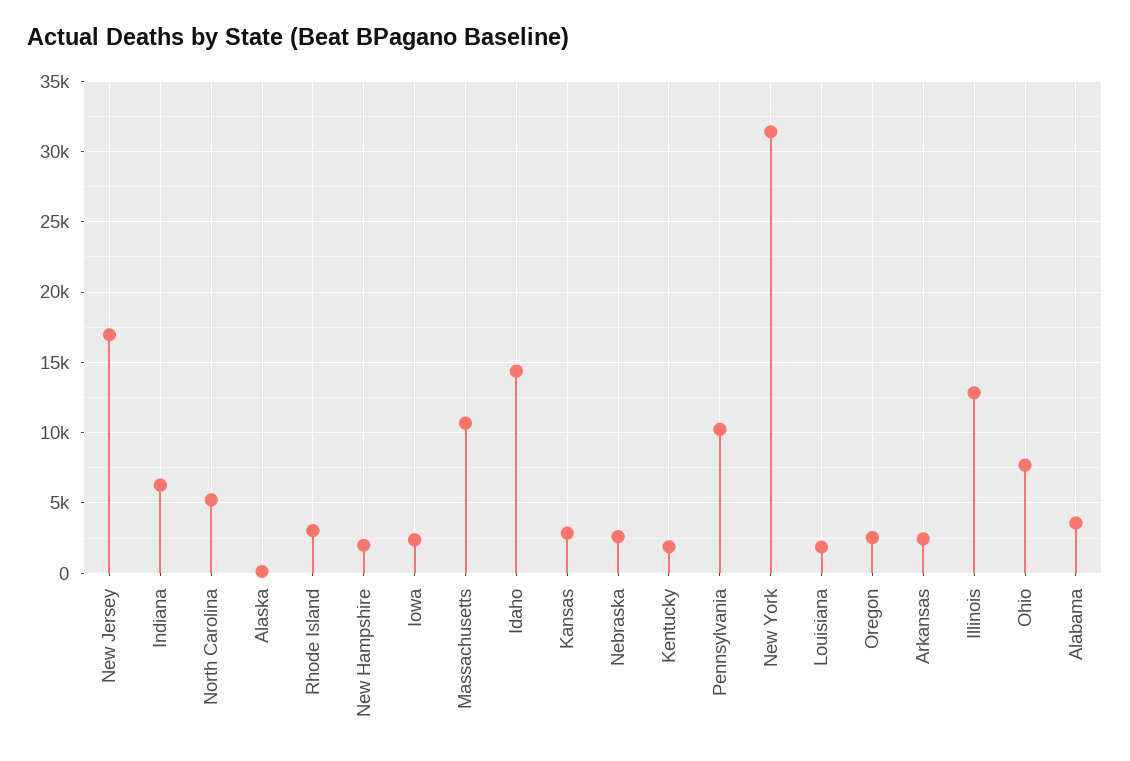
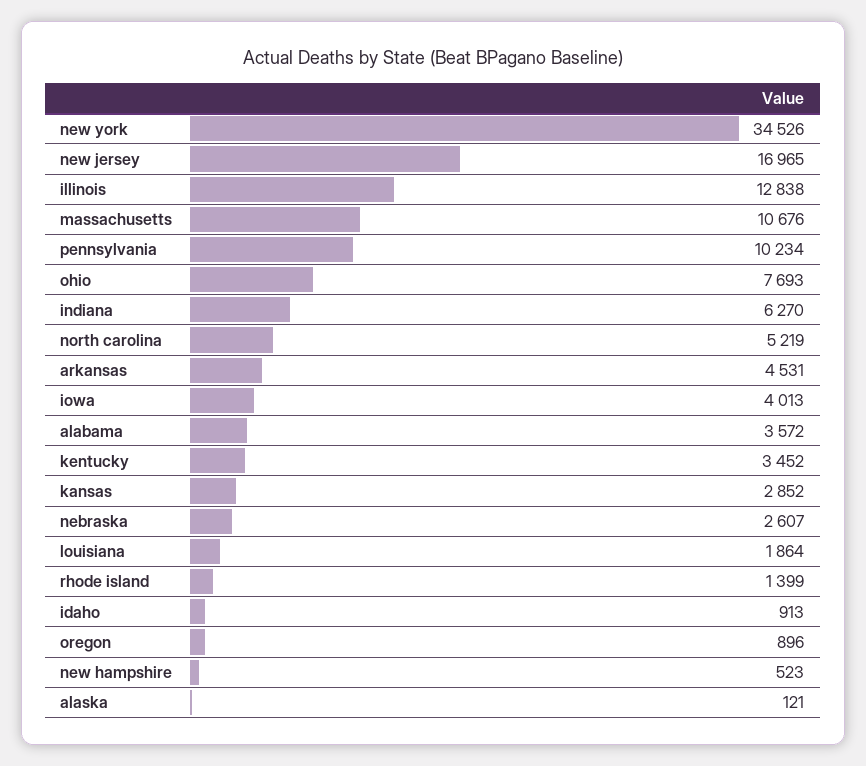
  {
    "New Jersey": 16965,
    "Indiana": 6270,
    "North Carolina": 5219,
    "Alaska": 121,
-   "Rhode Island": 3000,
+   "Rhode Island": 1399,
-   "New Hampshire": 2000,
+   "New Hampshire": 523,
-   "Iowa": 2500,
+   "Iowa": 4013,
    "Massachusetts": 10676,
-   "Idaho": 14500,
+   "Idaho": 913,
    "Kansas": 2852,
    "Nebraska": 2607,
-   "Kentucky": 2000,
+   "Kentucky": 3452,
    "Pennsylvania": 10234,
-   "New York": 31500,
+   "New York": 34526,
    "Louisiana": 1864,
-   "Oregon": 2500,
+   "Oregon": 896,
-   "Arkansas": 2500,
+   "Arkansas": 4531,
    "Illinois": 12838,
    "Ohio": 7693,
    "Alabama": 3572
  }

